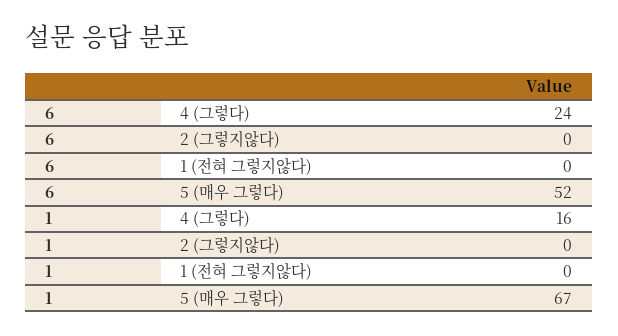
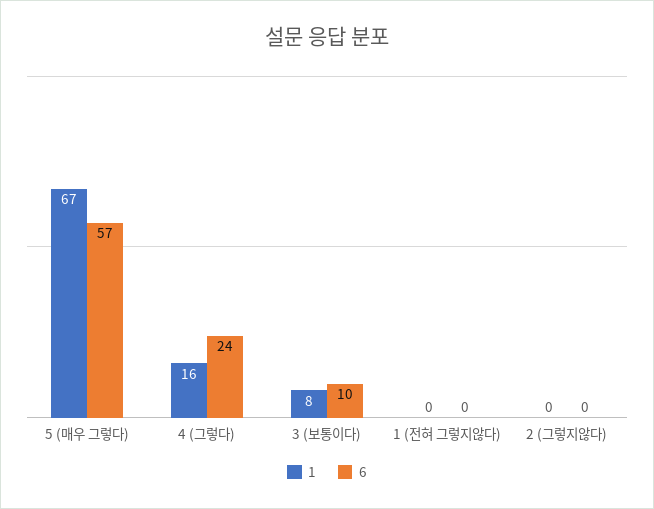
  {
    "6": {
      "4 (그렇다)": 24,
      "2 (그렇지않다)": 0,
      "1 (전혀 그렇지않다)": 0,
-     "5 (매우 그렇다)": 52
+     "5 (매우 그렇다)": 57,
+     "3 (보통이다)": 10
    },
    "1": {
      "4 (그렇다)": 16,
      "2 (그렇지않다)": 0,
      "1 (전혀 그렇지않다)": 0,
-     "5 (매우 그렇다)": 67
+     "5 (매우 그렇다)": 67,
+     "3 (보통이다)": 8
    }
  }

